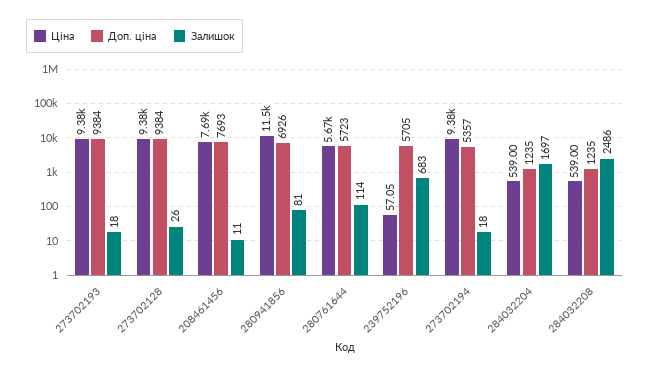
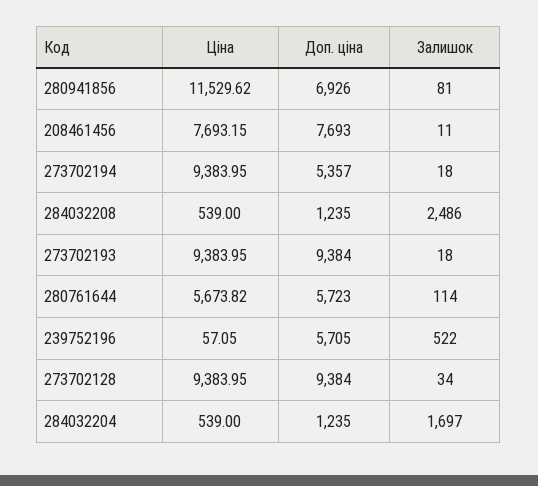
  {
    "Ціна": {
      "273702193": 9383.95,
      "273702128": 9383.95,
      "208461456": 7693.15,
      "280941856": 11529.62,
      "280761644": 5673.82,
      "239752196": 57.05,
      "273702194": 9383.95,
      "284032204": 539,
      "284032208": 539
    },
    "Доп. ціна": {
      "273702193": 9384,
      "273702128": 9384,
      "208461456": 7693,
      "280941856": 6926,
      "280761644": 5723,
      "239752196": 5705,
      "273702194": 5357,
      "284032204": 1235,
      "284032208": 1235
    },
    "Залишок": {
      "273702193": 18,
-     "273702128": 26,
+     "273702128": 34,
      "208461456": 11,
      "280941856": 81,
      "280761644": 114,
-     "239752196": 683,
+     "239752196": 522,
      "273702194": 18,
      "284032204": 1697,
      "284032208": 2486
    }
  }

